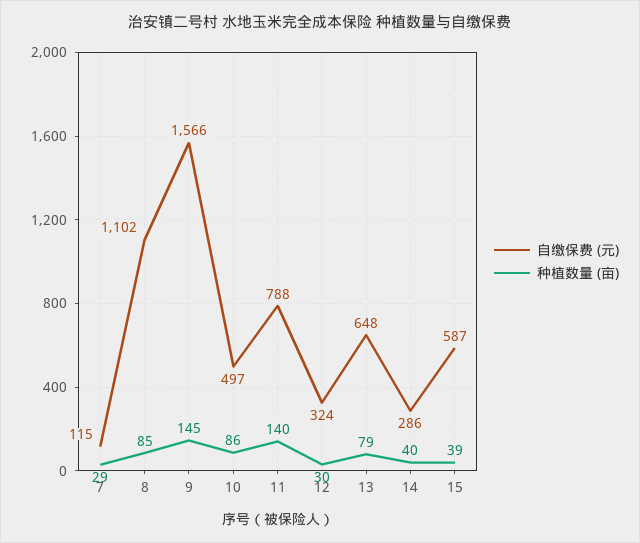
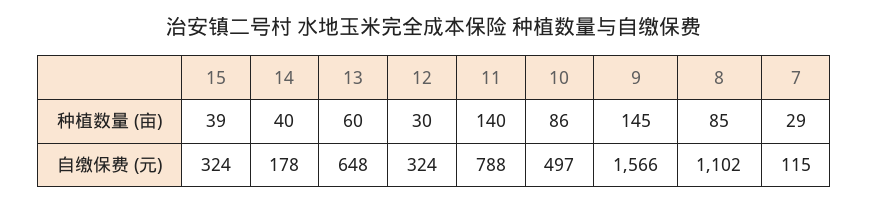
  {
    "自缴保费 (元)": {
      "7": 115,
      "8": 1102,
      "9": 1566,
      "10": 497,
      "11": 788,
      "12": 324,
      "13": 648,
-     "14": 286,
+     "14": 178,
-     "15": 587
+     "15": 324
    },
    "种植数量 (亩)": {
      "7": 29,
      "8": 85,
      "9": 145,
      "10": 86,
      "11": 140,
      "12": 30,
-     "13": 79,
+     "13": 60,
      "14": 40,
      "15": 39
    }
  }

